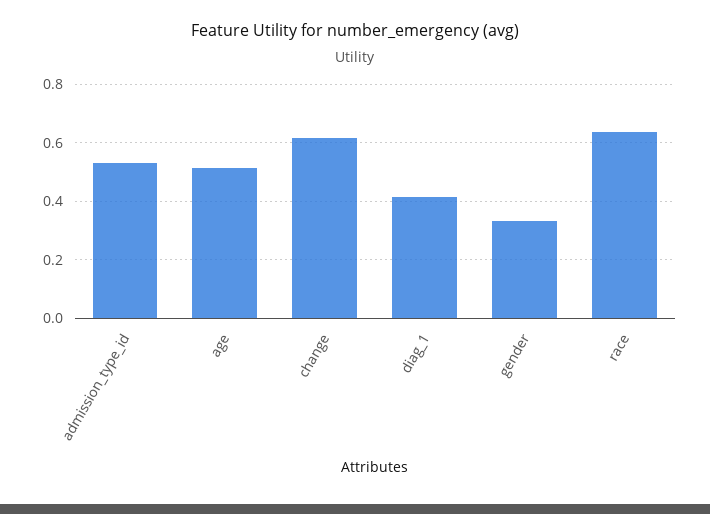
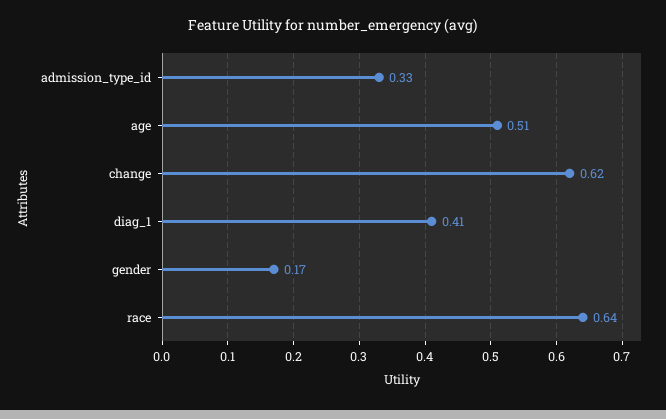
  {
-   "admission_type_id": 0.525,
+   "admission_type_id": 0.33,
    "age": 0.51,
    "change": 0.62,
    "diag_1": 0.41,
-   "gender": 0.325,
+   "gender": 0.17,
    "race": 0.64
  }

